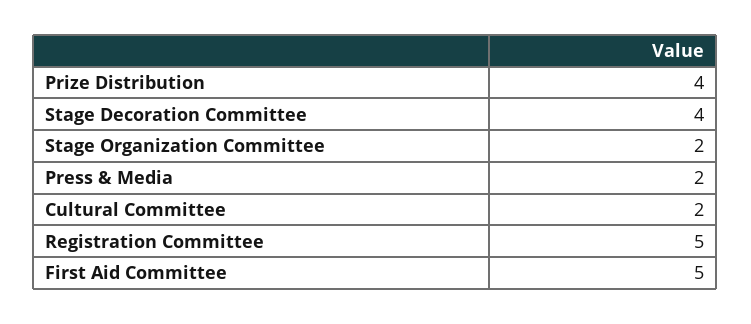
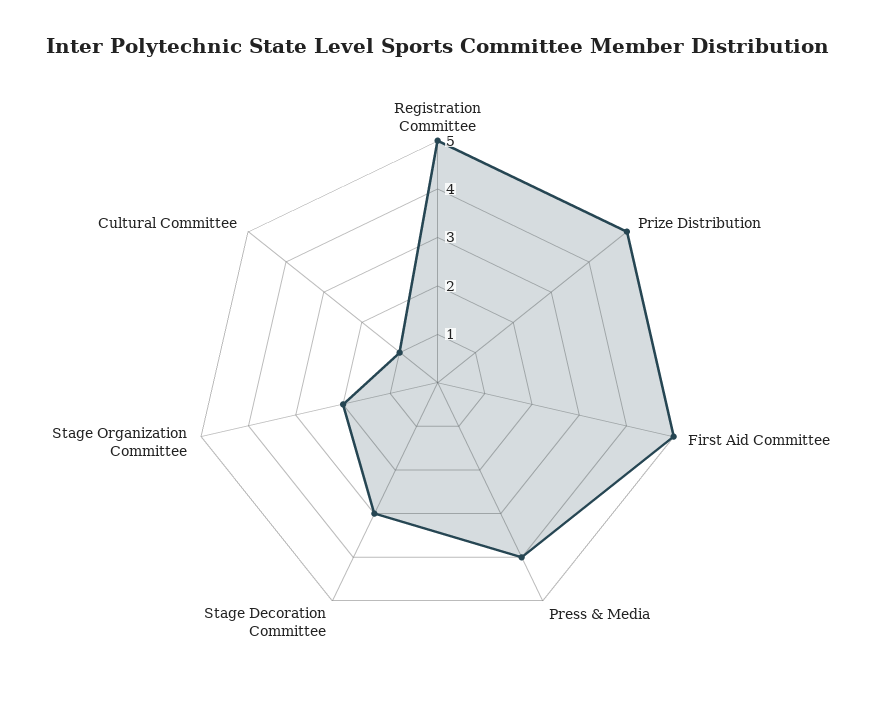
  {
-   "Prize Distribution": 4,
+   "Prize Distribution": 5,
-   "Stage Decoration Committee": 4,
+   "Stage Decoration Committee": 3,
    "Stage Organization Committee": 2,
-   "Press & Media": 2,
+   "Press & Media": 4,
-   "Cultural Committee": 2,
+   "Cultural Committee": 1,
    "Registration Committee": 5,
    "First Aid Committee": 5
  }

